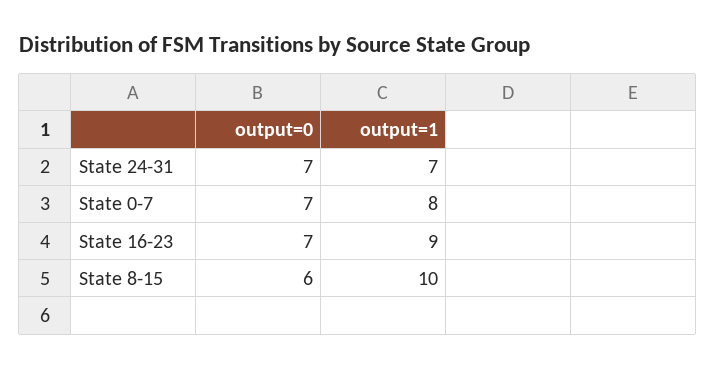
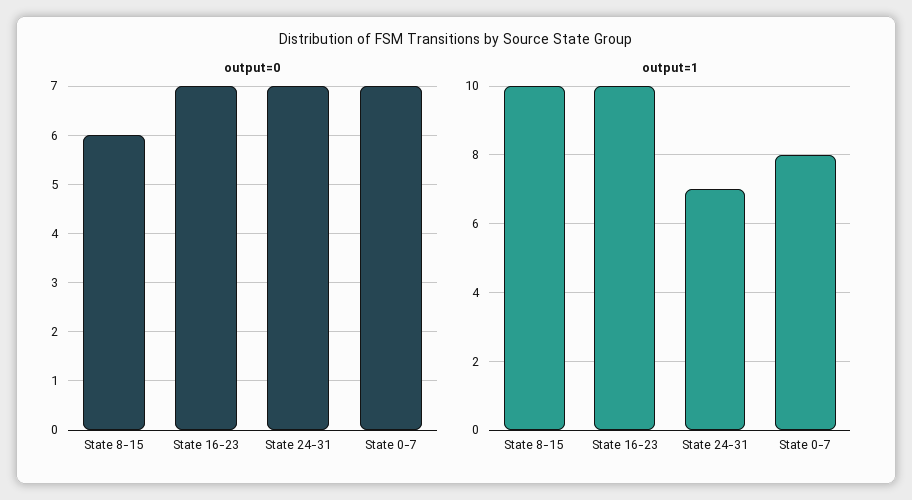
  {
    "output=0": {
      "State 24-31": 7,
      "State 0-7": 7,
      "State 16-23": 7,
      "State 8-15": 6
    },
    "output=1": {
      "State 24-31": 7,
      "State 0-7": 8,
-     "State 16-23": 9,
+     "State 16-23": 10,
      "State 8-15": 10
    }
  }

